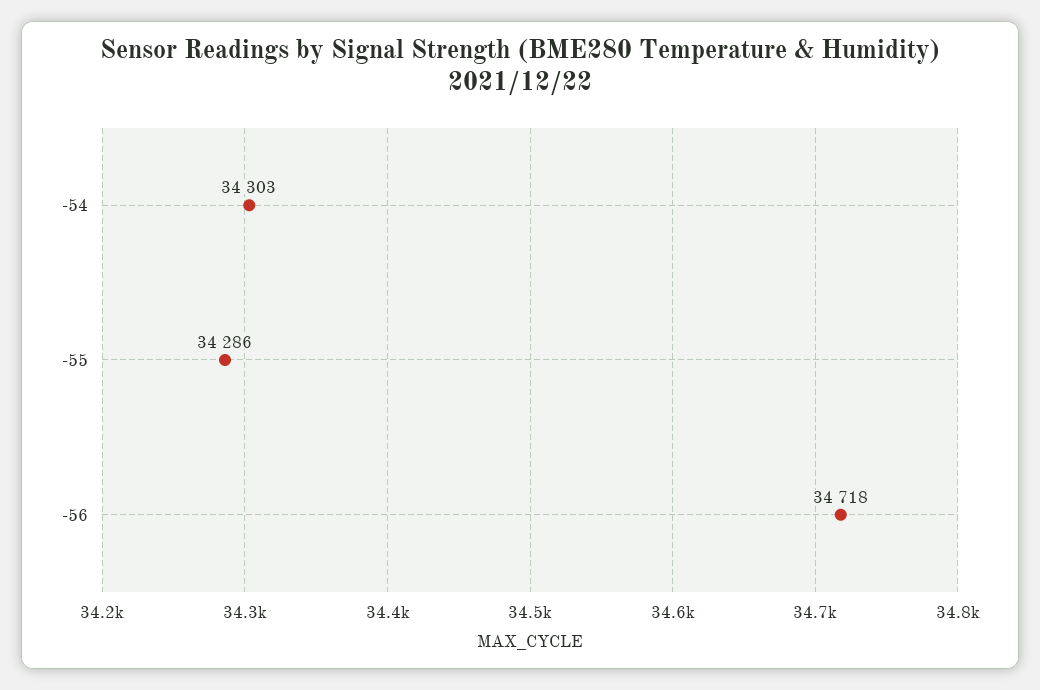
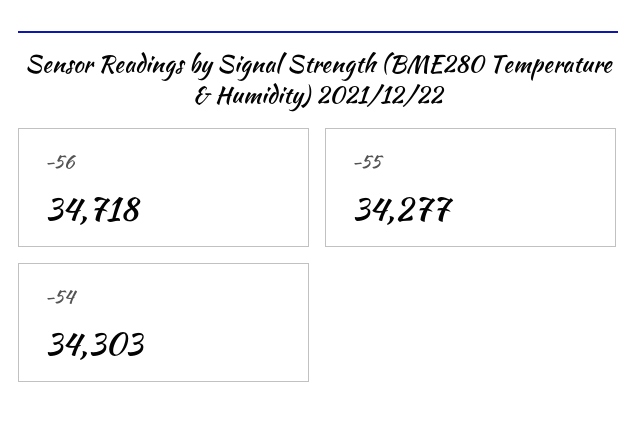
  {
    "-54": 34303,
-   "-55": 34286,
+   "-55": 34277,
    "-56": 34718
  }

